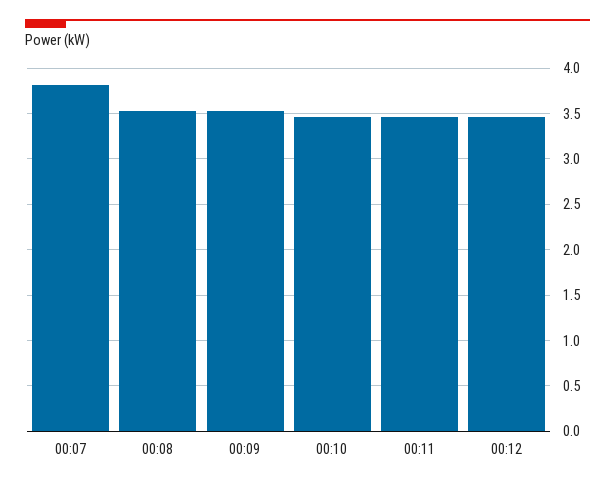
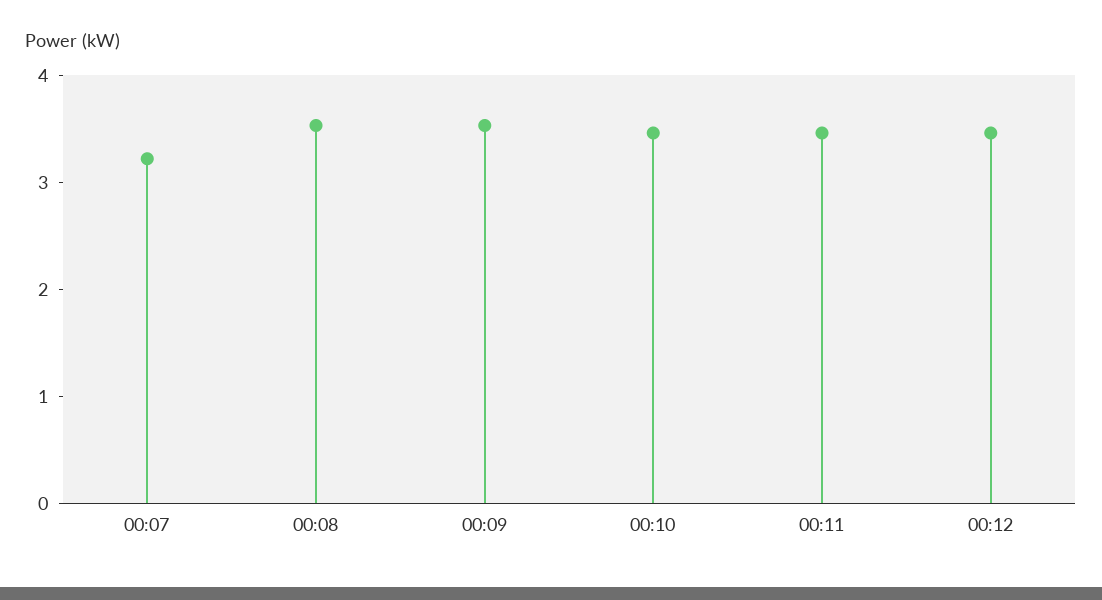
  {
-   "00:07": 3.8,
+   "00:07": 3.2,
    "00:08": 3.5,
    "00:09": 3.5,
    "00:10": 3.5,
    "00:11": 3.5,
    "00:12": 3.5
  }

